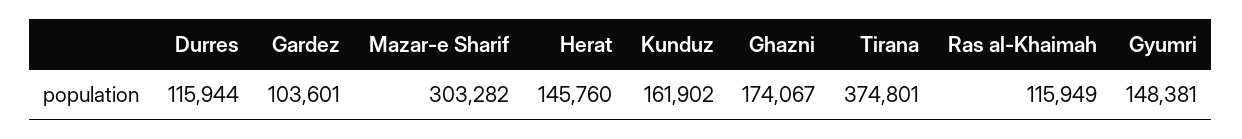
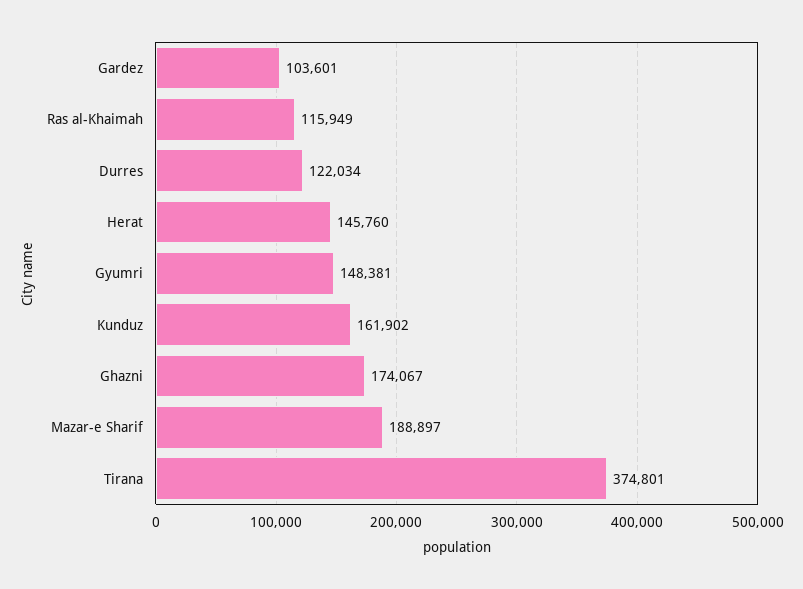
  {
-   "Durres": 115944,
+   "Durres": 122034,
    "Gardez": 103601,
-   "Mazar-e Sharif": 303282,
+   "Mazar-e Sharif": 188897,
    "Herat": 145760,
    "Kunduz": 161902,
    "Ghazni": 174067,
    "Tirana": 374801,
    "Ras al-Khaimah": 115949,
    "Gyumri": 148381
  }

